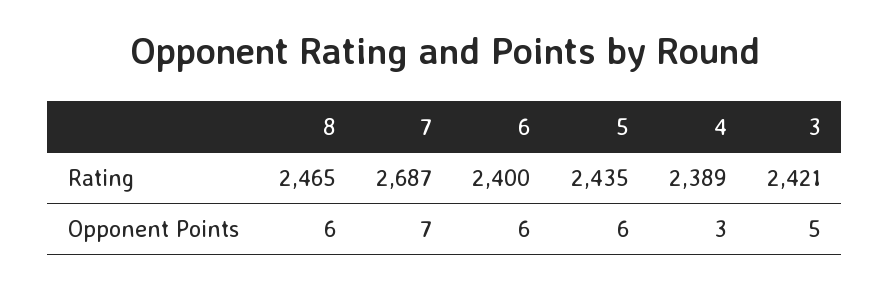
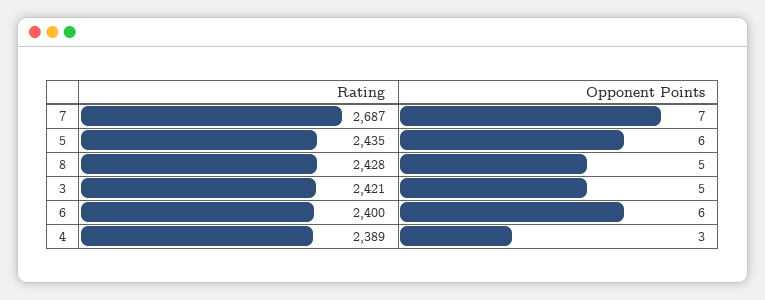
  {
    "8": {
-     "Rating": 2465,
+     "Rating": 2428,
-     "Opponent Points": 6
+     "Opponent Points": 5
    },
    "7": {
      "Rating": 2687,
      "Opponent Points": 7
    },
    "6": {
      "Rating": 2400,
      "Opponent Points": 6
    },
    "5": {
      "Rating": 2435,
      "Opponent Points": 6
    },
    "4": {
      "Rating": 2389,
      "Opponent Points": 3
    },
    "3": {
      "Rating": 2421,
      "Opponent Points": 5
    }
  }

